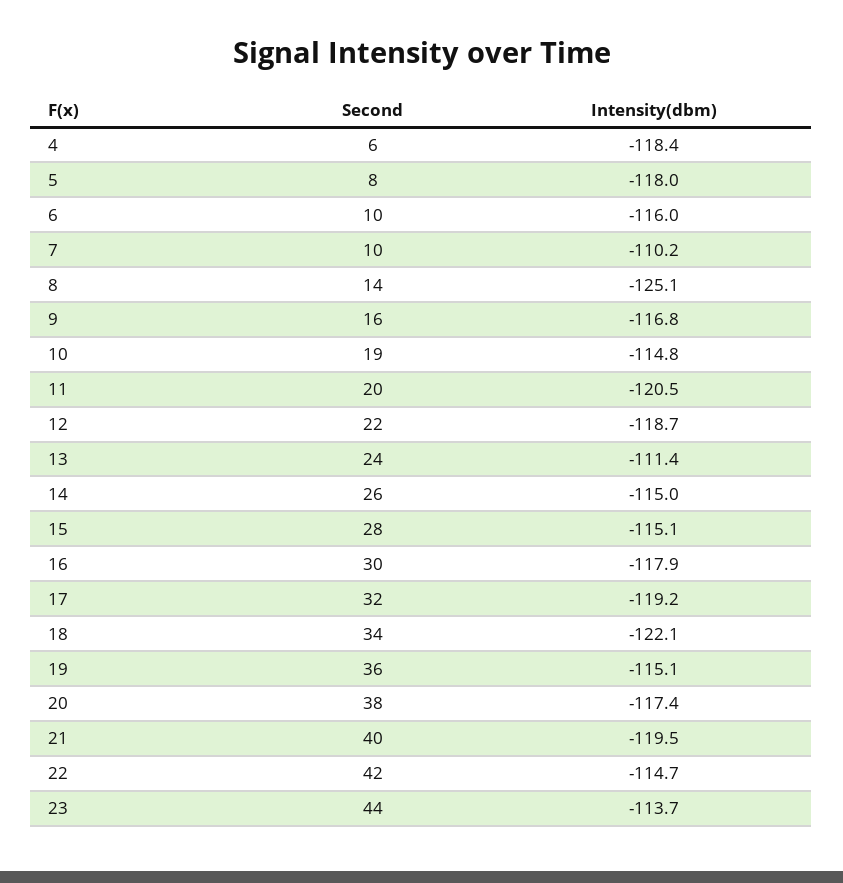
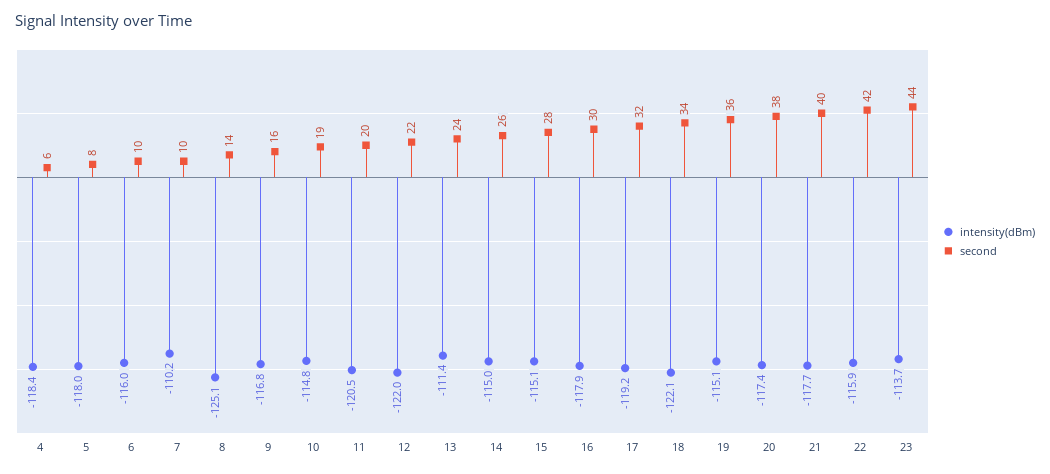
  {
    "Second": {
      "4": 6,
      "5": 8,
      "6": 10,
      "7": 10,
      "8": 14,
      "9": 16,
      "10": 19,
      "11": 20,
      "12": 22,
      "13": 24,
      "14": 26,
      "15": 28,
      "16": 30,
      "17": 32,
      "18": 34,
      "19": 36,
      "20": 38,
      "21": 40,
      "22": 42,
      "23": 44
    },
    "Intensity(dbm)": {
      "4": -118.4,
      "5": -118,
      "6": -116,
      "7": -110.2,
      "8": -125.1,
      "9": -116.8,
      "10": -114.8,
      "11": -120.5,
-     "12": -118.7,
+     "12": -122,
      "13": -111.4,
      "14": -115,
      "15": -115.1,
      "16": -117.9,
      "17": -119.2,
      "18": -122.1,
      "19": -115.1,
      "20": -117.4,
-     "21": -119.5,
+     "21": -117.7,
-     "22": -114.7,
+     "22": -115.9,
      "23": -113.7
    }
  }

